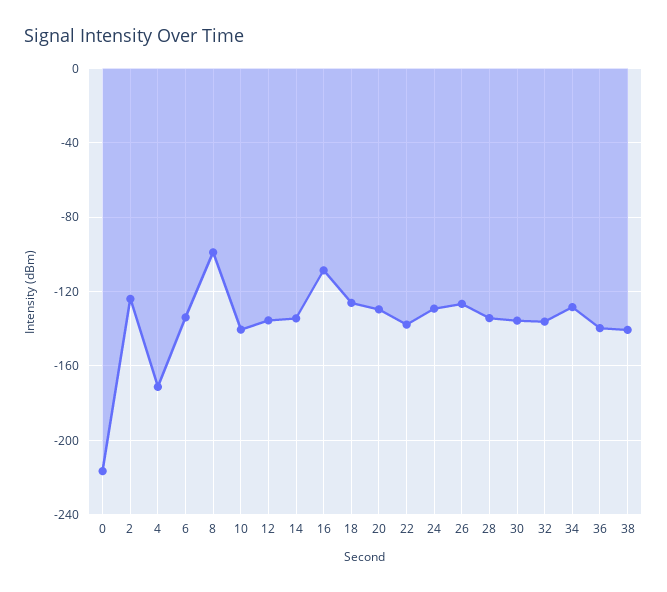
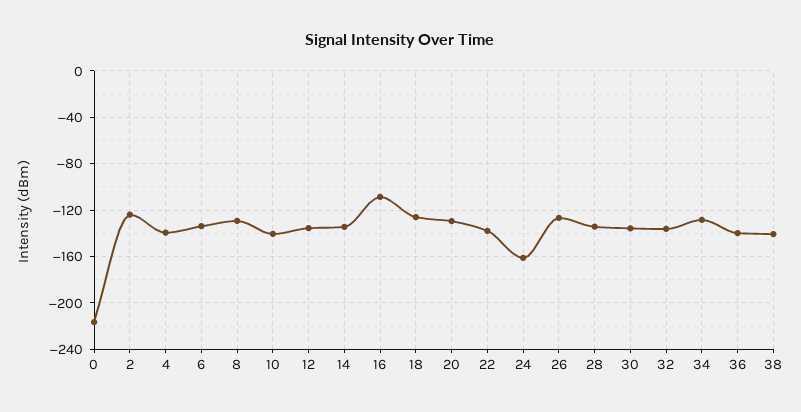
  {
    "0": -215,
    "2": -125,
-   "4": -170,
+   "4": -140,
    "6": -135,
-   "8": -100,
+   "8": -130,
    "10": -140,
    "12": -135,
    "14": -135,
    "16": -110,
    "18": -125,
    "20": -130,
    "22": -140,
-   "24": -130,
+   "24": -160,
    "26": -125,
    "28": -135,
    "30": -135,
    "32": -135,
    "34": -130,
    "36": -140,
    "38": -140
  }

